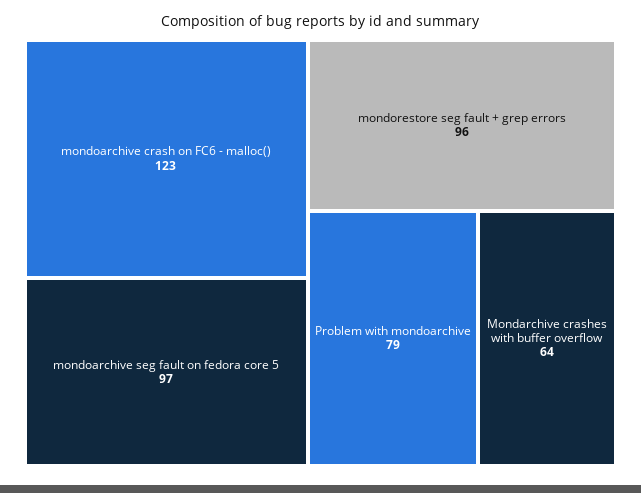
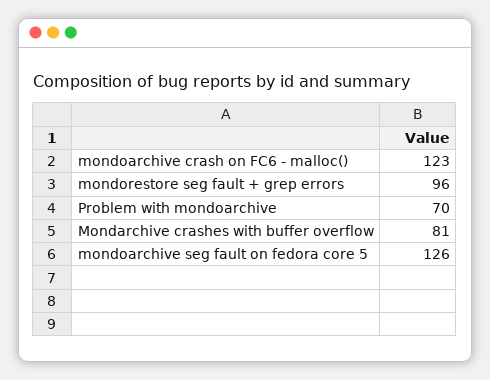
  {
    "mondoarchive crash on FC6 - malloc()": 123,
-   "mondoarchive seg fault on fedora core 5": 97,
+   "mondoarchive seg fault on fedora core 5": 126,
    "mondorestore seg fault + grep errors": 96,
-   "Problem with mondoarchive": 79,
+   "Problem with mondoarchive": 70,
-   "Mondarchive crashes with buffer overflow": 64
+   "Mondarchive crashes with buffer overflow": 81
  }

